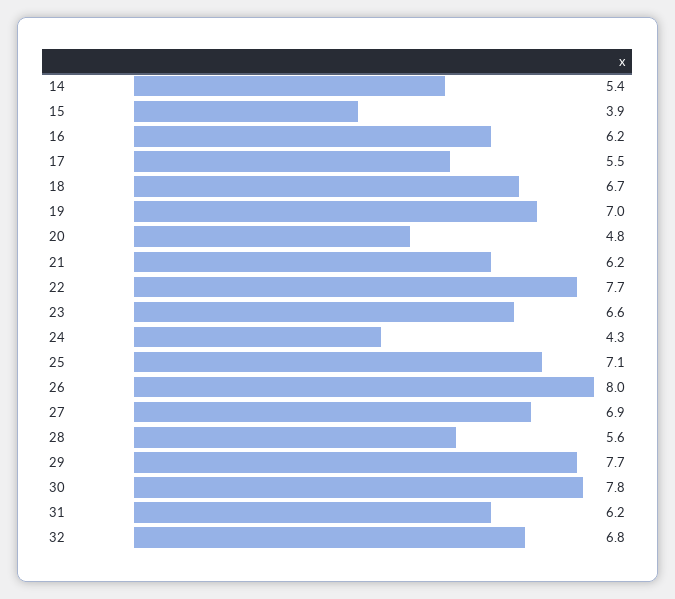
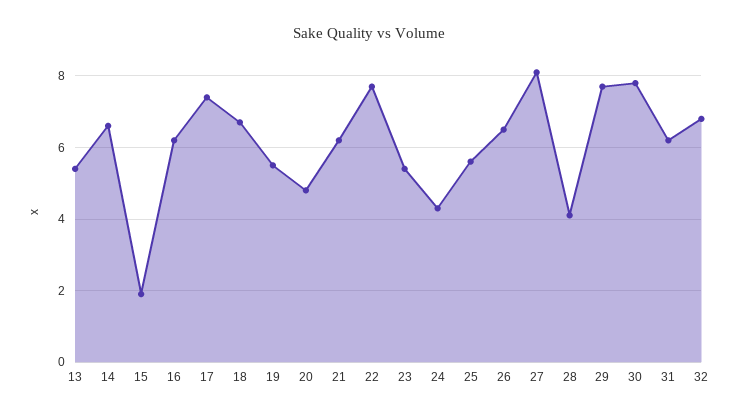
  {
-   "14": 5.4,
+   "14": 6.5,
-   "15": 3.9,
+   "15": 2,
    "16": 6.2,
-   "17": 5.5,
+   "17": 7.5,
    "18": 6.7,
-   "19": 7,
+   "19": 5.5,
    "20": 4.8,
    "21": 6.2,
    "22": 7.7,
-   "23": 6.6,
+   "23": 5.5,
    "24": 4.3,
-   "25": 7.1,
+   "25": 5.5,
-   "26": 8,
+   "26": 6.5,
-   "27": 6.9,
+   "27": 8,
-   "28": 5.6,
+   "28": 4,
    "29": 7.7,
    "30": 7.8,
    "31": 6.2,
-   "32": 6.8
+   "32": 6.8,
+   "13": 5.5
  }

